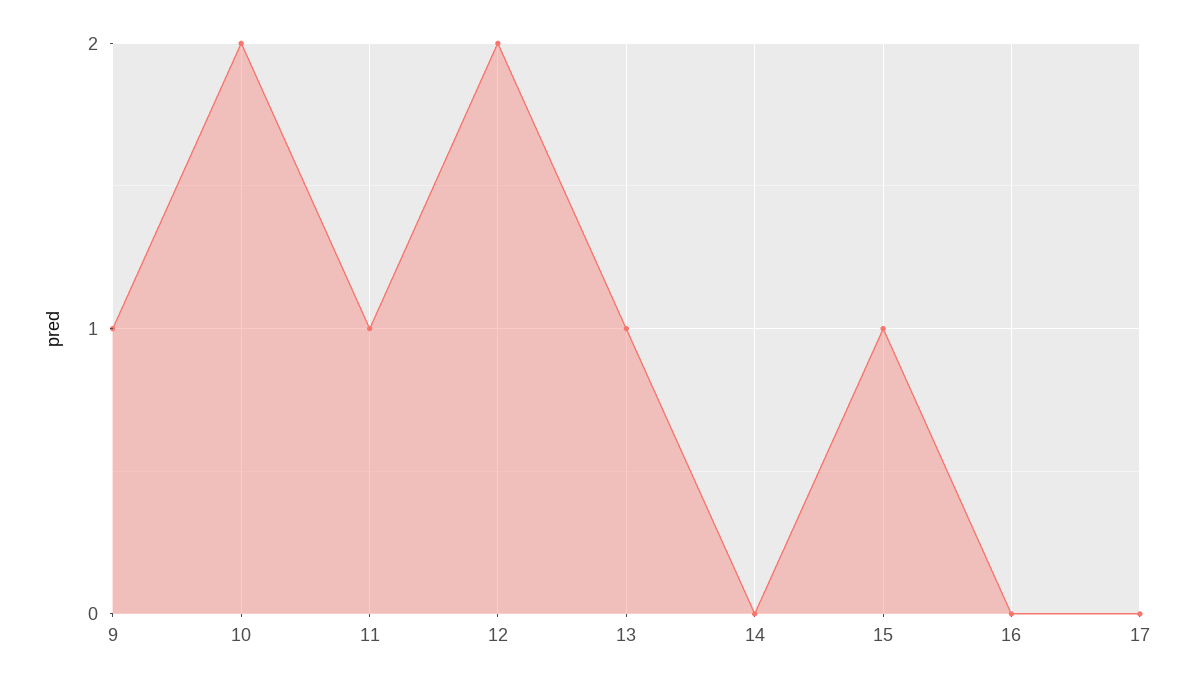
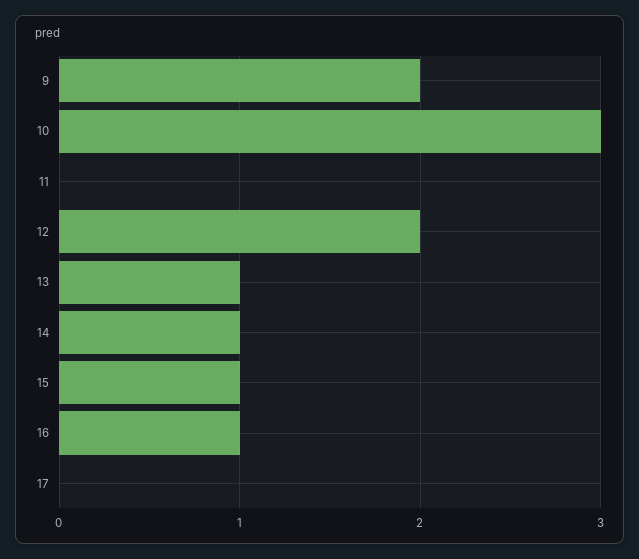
  {
-   "9": 1,
+   "9": 2,
-   "10": 2,
+   "10": 3,
-   "11": 1,
+   "11": 0,
    "12": 2,
    "13": 1,
-   "14": 0,
+   "14": 1,
    "15": 1,
-   "16": 0,
+   "16": 1,
    "17": 0
  }

